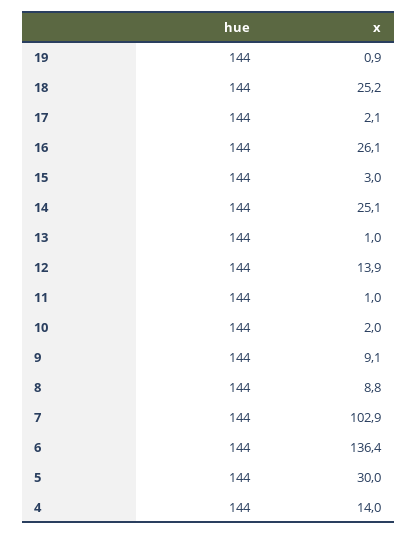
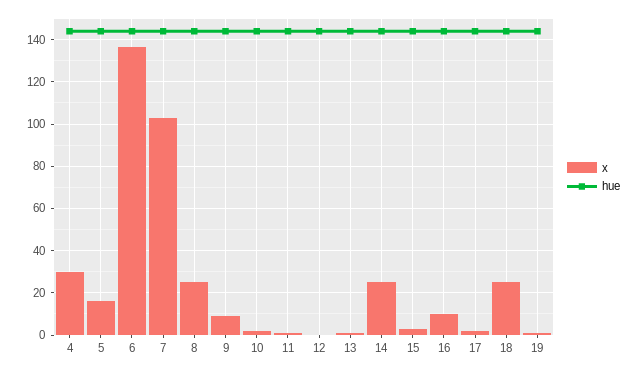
  {
    "hue": {
      "19": 144,
      "18": 144,
      "17": 144,
      "16": 144,
      "15": 144,
      "14": 144,
      "13": 144,
      "12": 144,
      "11": 144,
      "10": 144,
      "9": 144,
      "8": 144,
      "7": 144,
      "6": 144,
      "5": 144,
      "4": 144
    },
    "x": {
      "19": 0.9,
      "18": 25.2,
      "17": 2.1,
-     "16": 26.1,
+     "16": 10,
      "15": 3,
      "14": 25.1,
      "13": 1,
-     "12": 13.9,
+     "12": 0,
      "11": 1,
      "10": 2,
      "9": 9.1,
-     "8": 8.8,
+     "8": 25,
      "7": 102.9,
      "6": 136.4,
-     "5": 30,
+     "5": 15,
-     "4": 14
+     "4": 30
    }
  }

